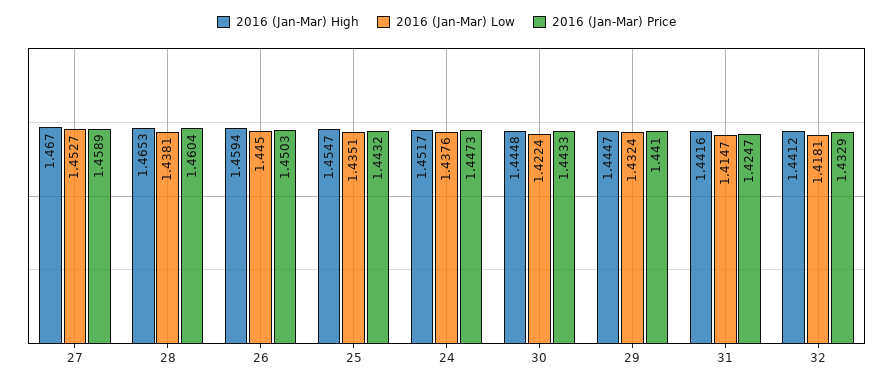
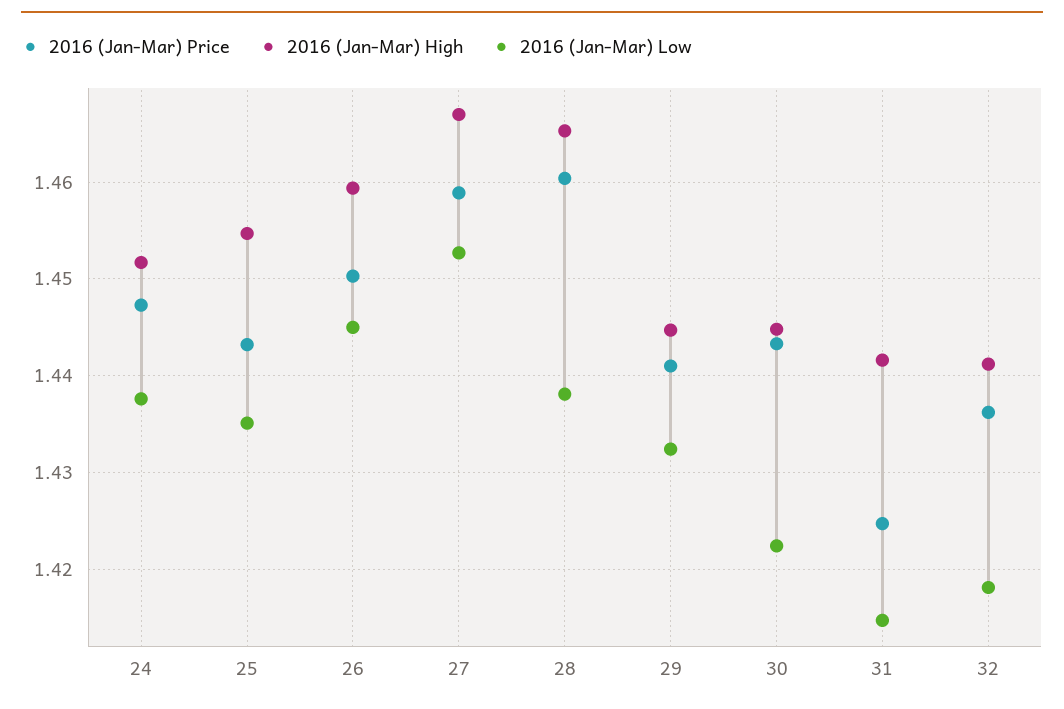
  {
    "2016 (Jan-Mar) High": {
      "27": 1.467,
      "28": 1.4653,
      "26": 1.4594,
      "25": 1.4547,
      "24": 1.4517,
      "30": 1.4448,
      "29": 1.4447,
      "31": 1.4416,
      "32": 1.4412
    },
    "2016 (Jan-Mar) Low": {
      "27": 1.4527,
      "28": 1.4381,
      "26": 1.445,
      "25": 1.4351,
      "24": 1.4376,
      "30": 1.4224,
      "29": 1.4324,
      "31": 1.4147,
      "32": 1.4181
    },
    "2016 (Jan-Mar) Price": {
      "27": 1.4589,
      "28": 1.4604,
      "26": 1.4503,
      "25": 1.4432,
      "24": 1.4473,
      "30": 1.4433,
      "29": 1.441,
      "31": 1.4247,
-     "32": 1.4329
+     "32": 1.436
    }
  }

